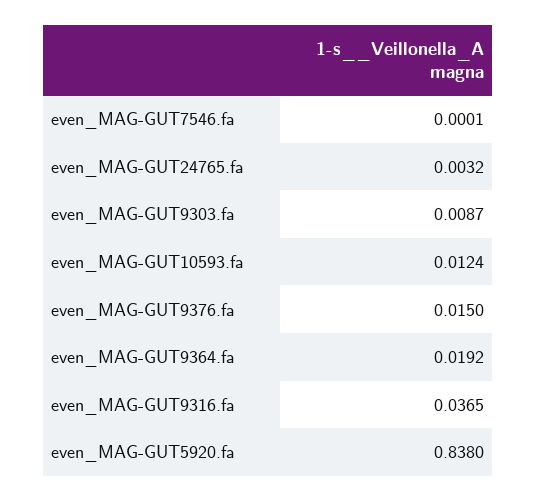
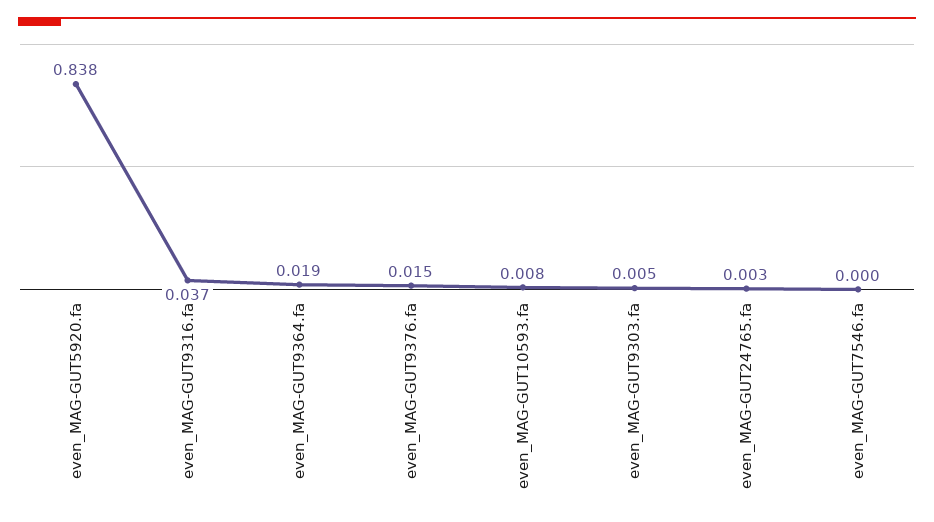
  {
    "even_MAG-GUT7546.fa": 0.0001,
    "even_MAG-GUT24765.fa": 0.0032,
-   "even_MAG-GUT9303.fa": 0.0087,
+   "even_MAG-GUT9303.fa": 0.005,
-   "even_MAG-GUT10593.fa": 0.0124,
+   "even_MAG-GUT10593.fa": 0.008,
    "even_MAG-GUT9376.fa": 0.015,
    "even_MAG-GUT9364.fa": 0.0192,
    "even_MAG-GUT9316.fa": 0.0365,
    "even_MAG-GUT5920.fa": 0.838
  }

